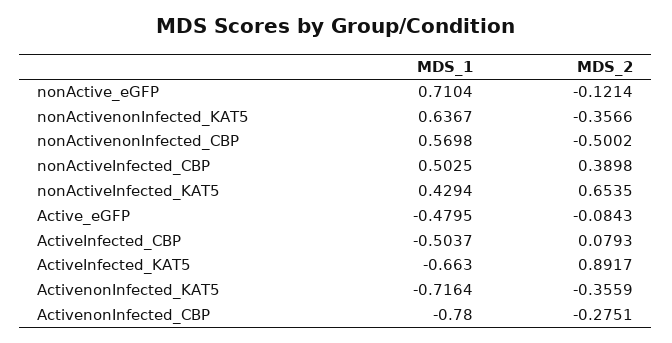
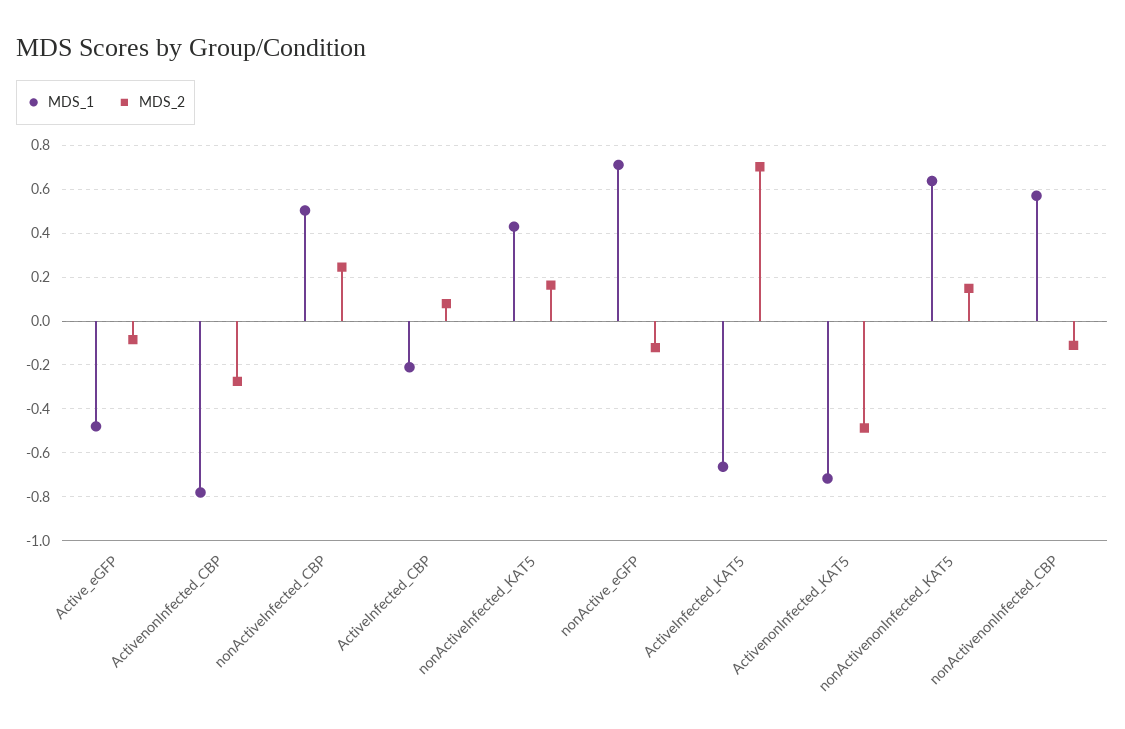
  {
    "MDS_1": {
      "nonActive_eGFP": 0.7104,
      "nonActivenonInfected_KAT5": 0.6367,
      "nonActivenonInfected_CBP": 0.5698,
      "nonActiveInfected_CBP": 0.5025,
      "nonActiveInfected_KAT5": 0.4294,
      "Active_eGFP": -0.4795,
-     "ActiveInfected_CBP": -0.5037,
+     "ActiveInfected_CBP": -0.2,
      "ActiveInfected_KAT5": -0.663,
      "ActivenonInfected_KAT5": -0.7164,
      "ActivenonInfected_CBP": -0.78
    },
    "MDS_2": {
      "nonActive_eGFP": -0.1214,
-     "nonActivenonInfected_KAT5": -0.3566,
+     "nonActivenonInfected_KAT5": 0.15,
-     "nonActivenonInfected_CBP": -0.5002,
+     "nonActivenonInfected_CBP": -0.1,
-     "nonActiveInfected_CBP": 0.3898,
+     "nonActiveInfected_CBP": 0.25,
-     "nonActiveInfected_KAT5": 0.6535,
+     "nonActiveInfected_KAT5": 0.15,
      "Active_eGFP": -0.0843,
      "ActiveInfected_CBP": 0.0793,
-     "ActiveInfected_KAT5": 0.8917,
+     "ActiveInfected_KAT5": 0.7,
-     "ActivenonInfected_KAT5": -0.3559,
+     "ActivenonInfected_KAT5": -0.5,
      "ActivenonInfected_CBP": -0.2751
    }
  }

